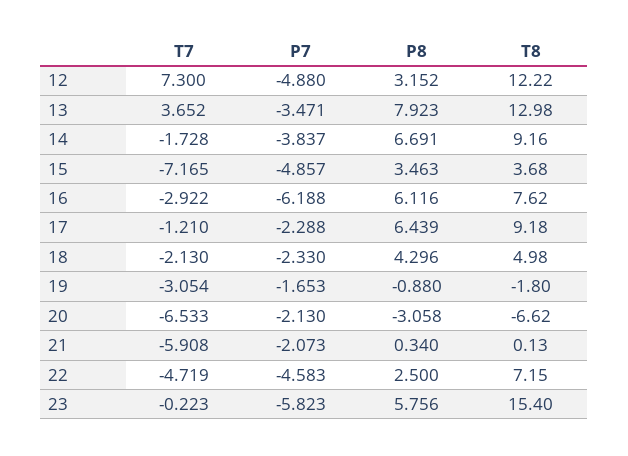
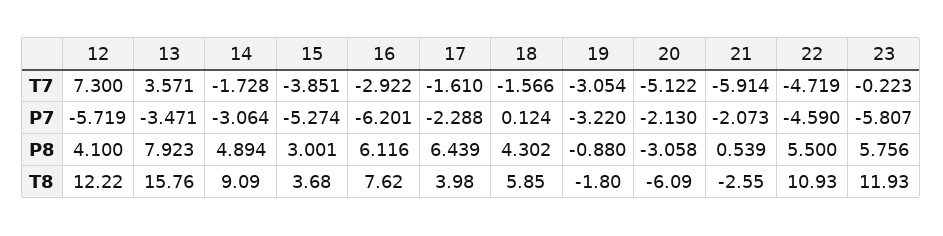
  {
    "T7": {
      "12": 7.3,
-     "13": 3.652,
+     "13": 3.571,
      "14": -1.728,
-     "15": -7.165,
+     "15": -3.851,
      "16": -2.922,
-     "17": -1.21,
+     "17": -1.61,
-     "18": -2.13,
+     "18": -1.566,
      "19": -3.054,
-     "20": -6.533,
+     "20": -5.122,
-     "21": -5.908,
+     "21": -5.914,
      "22": -4.719,
      "23": -0.223
    },
    "P7": {
-     "12": -4.88,
+     "12": -5.719,
      "13": -3.471,
-     "14": -3.837,
+     "14": -3.064,
-     "15": -4.857,
+     "15": -5.274,
-     "16": -6.188,
+     "16": -6.201,
      "17": -2.288,
-     "18": -2.33,
+     "18": 0.124,
-     "19": -1.653,
+     "19": -3.22,
      "20": -2.13,
      "21": -2.073,
-     "22": -4.583,
+     "22": -4.59,
-     "23": -5.823
+     "23": -5.807
    },
    "P8": {
-     "12": 3.152,
+     "12": 4.1,
      "13": 7.923,
-     "14": 6.691,
+     "14": 4.894,
-     "15": 3.463,
+     "15": 3.001,
      "16": 6.116,
      "17": 6.439,
-     "18": 4.296,
+     "18": 4.302,
      "19": -0.88,
      "20": -3.058,
-     "21": 0.34,
+     "21": 0.539,
-     "22": 2.5,
+     "22": 5.5,
      "23": 5.756
    },
    "T8": {
      "12": 12.22,
-     "13": 12.98,
+     "13": 15.76,
-     "14": 9.16,
+     "14": 9.09,
      "15": 3.68,
      "16": 7.62,
-     "17": 9.18,
+     "17": 3.98,
-     "18": 4.98,
+     "18": 5.85,
      "19": -1.8,
-     "20": -6.62,
+     "20": -6.09,
-     "21": 0.13,
+     "21": -2.55,
-     "22": 7.15,
+     "22": 10.93,
-     "23": 15.4
+     "23": 11.93
    }
  }

